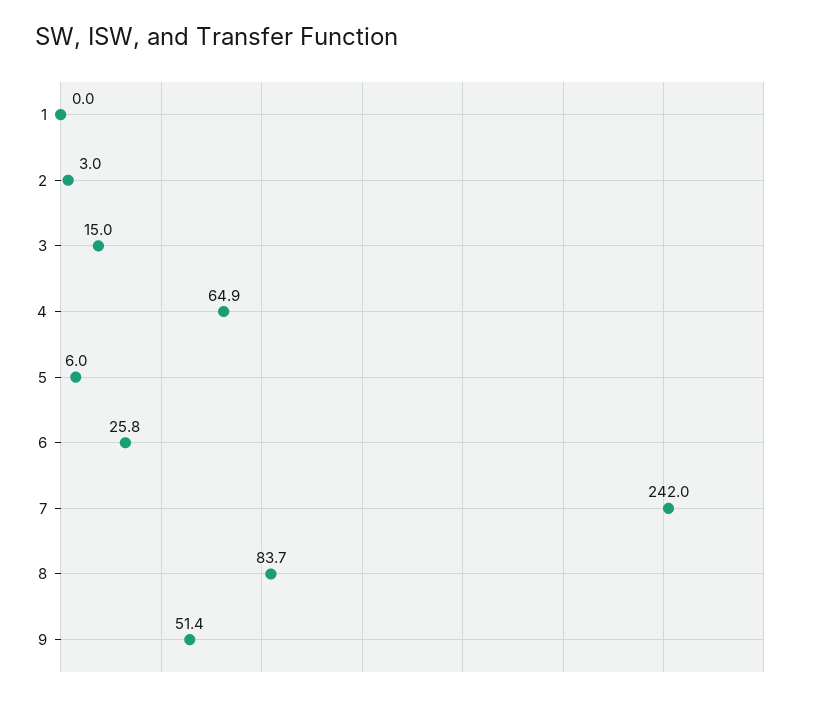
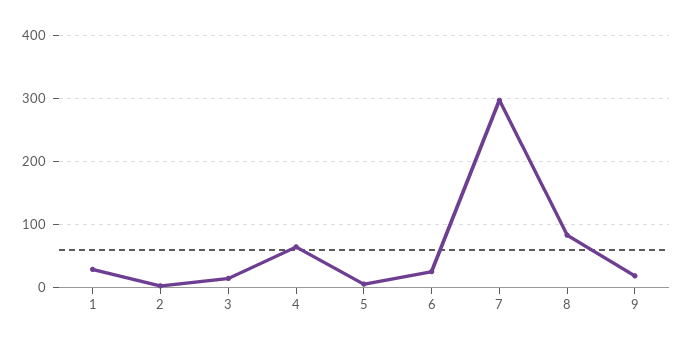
  {
-   "1": 0,
+   "1": 30,
    "2": 3,
    "3": 15,
    "4": 64.9,
    "5": 6,
    "6": 25.8,
-   "7": 242,
+   "7": 300,
    "8": 83.7,
-   "9": 51.4
+   "9": 20
  }

